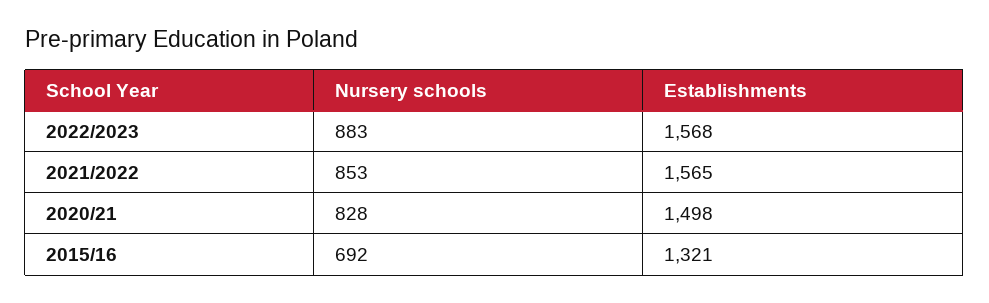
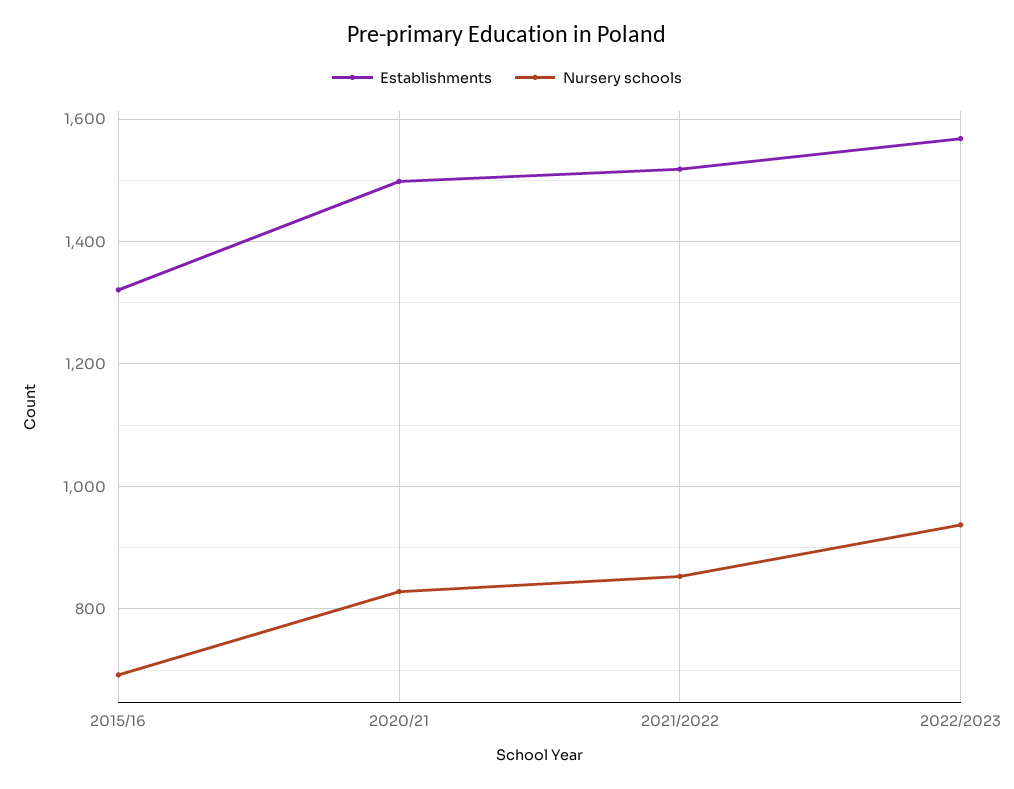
  {
    "Nursery schools": {
-     "2022/2023": 883,
+     "2022/2023": 940,
      "2021/2022": 853,
      "2020/21": 828,
      "2015/16": 692
    },
    "Establishments": {
      "2022/2023": 1568,
-     "2021/2022": 1565,
+     "2021/2022": 1520,
      "2020/21": 1498,
      "2015/16": 1321
    }
  }

